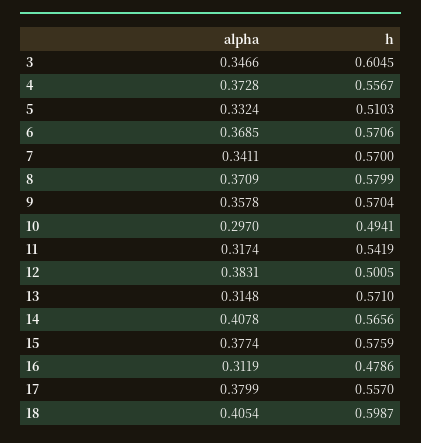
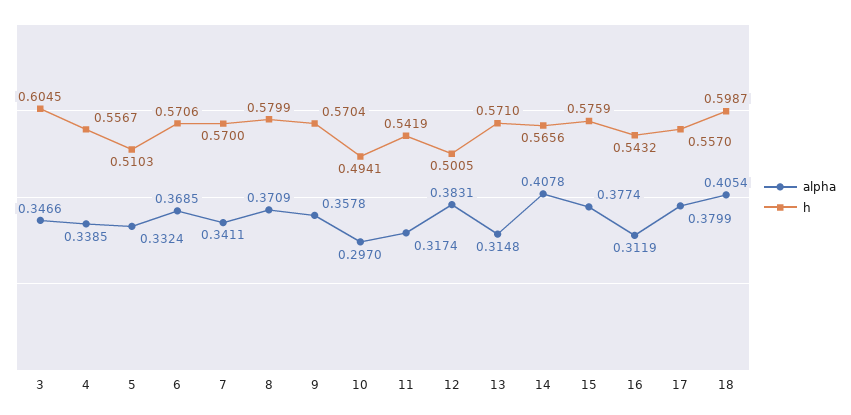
  {
    "alpha": {
      "3": 0.3466,
-     "4": 0.3728,
+     "4": 0.3385,
      "5": 0.3324,
      "6": 0.3685,
      "7": 0.3411,
      "8": 0.3709,
      "9": 0.3578,
      "10": 0.297,
      "11": 0.3174,
      "12": 0.3831,
      "13": 0.3148,
      "14": 0.4078,
      "15": 0.3774,
      "16": 0.3119,
      "17": 0.3799,
      "18": 0.4054
    },
    "h": {
      "3": 0.6045,
      "4": 0.5567,
      "5": 0.5103,
      "6": 0.5706,
      "7": 0.57,
      "8": 0.5799,
      "9": 0.5704,
      "10": 0.4941,
      "11": 0.5419,
      "12": 0.5005,
      "13": 0.571,
      "14": 0.5656,
      "15": 0.5759,
-     "16": 0.4786,
+     "16": 0.5432,
      "17": 0.557,
      "18": 0.5987
    }
  }

